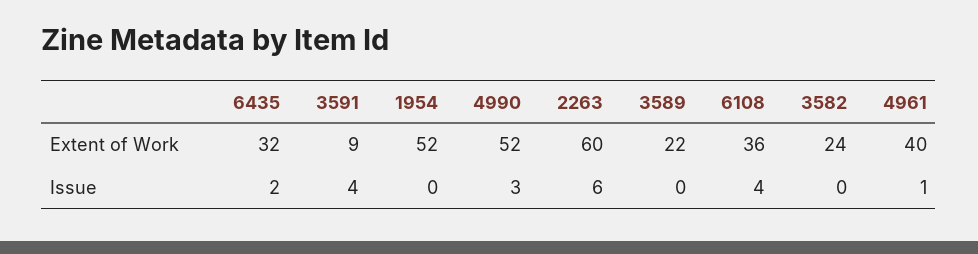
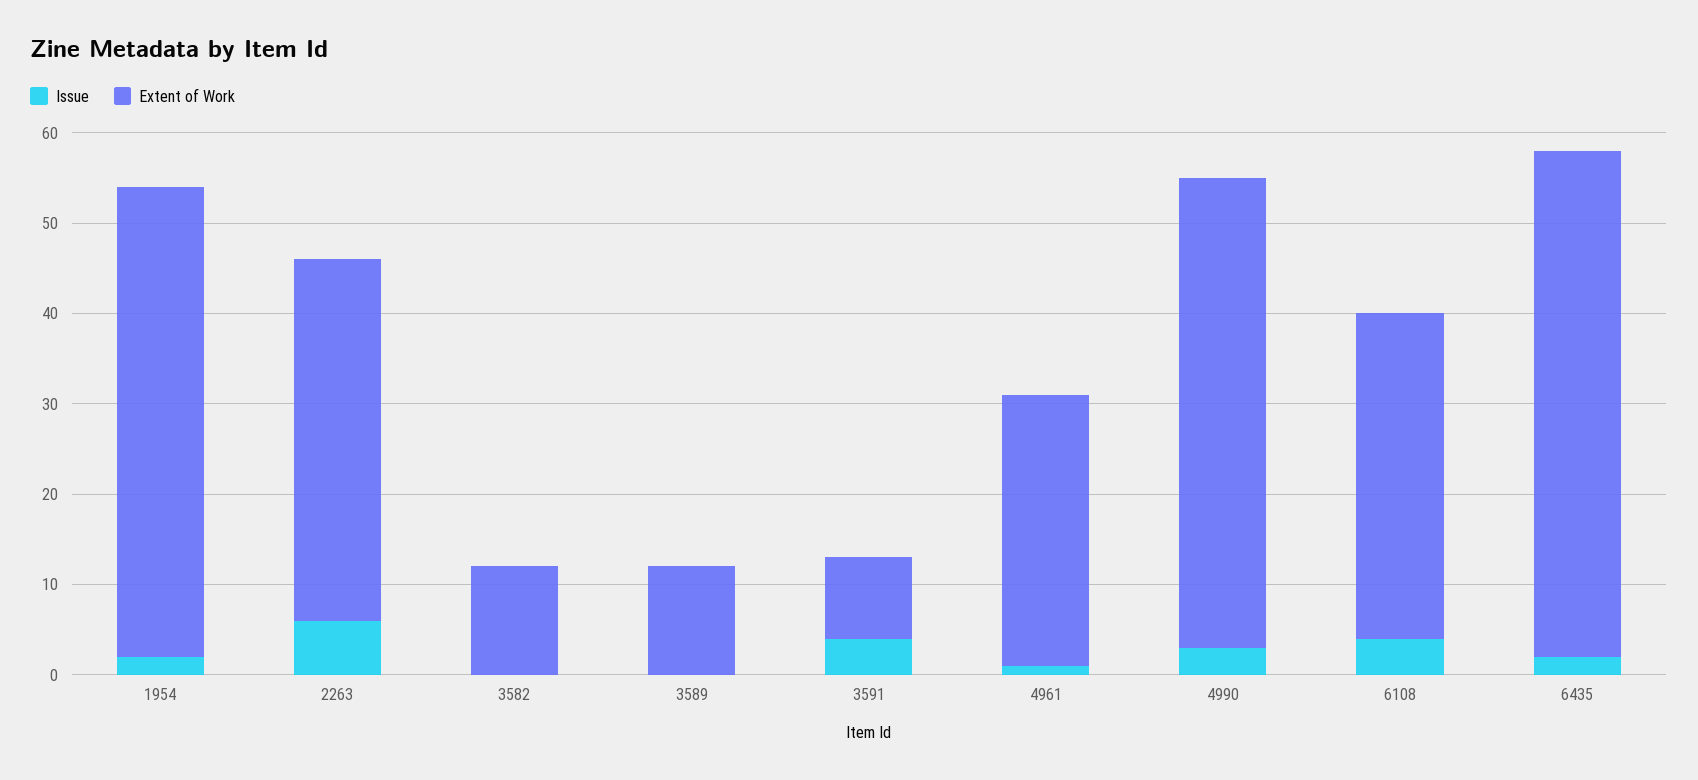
  {
    "Extent of Work": {
-     "6435": 32,
+     "6435": 56,
      "3591": 9,
      "1954": 52,
      "4990": 52,
-     "2263": 60,
+     "2263": 40,
-     "3589": 22,
+     "3589": 12,
      "6108": 36,
-     "3582": 24,
+     "3582": 12,
-     "4961": 40
+     "4961": 30
    },
    "Issue": {
      "6435": 2,
      "3591": 4,
-     "1954": 0,
+     "1954": 2,
      "4990": 3,
      "2263": 6,
      "3589": 0,
      "6108": 4,
      "3582": 0,
      "4961": 1
    }
  }

